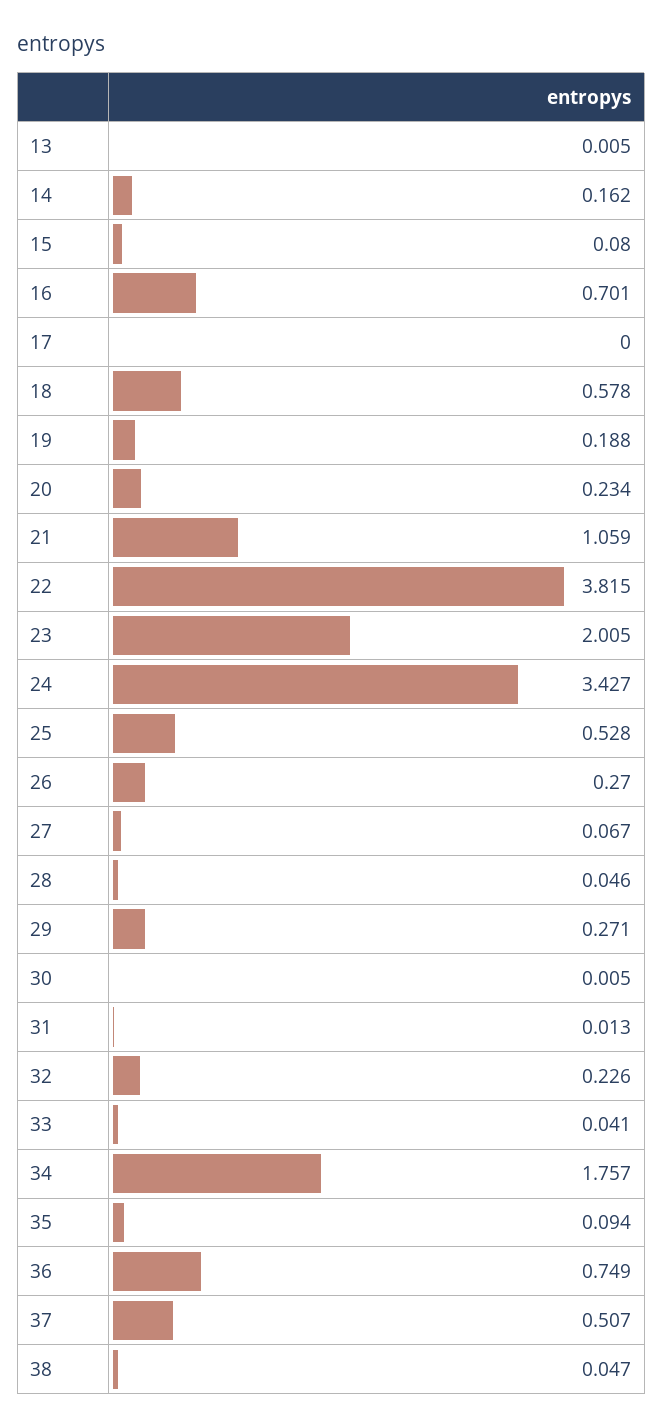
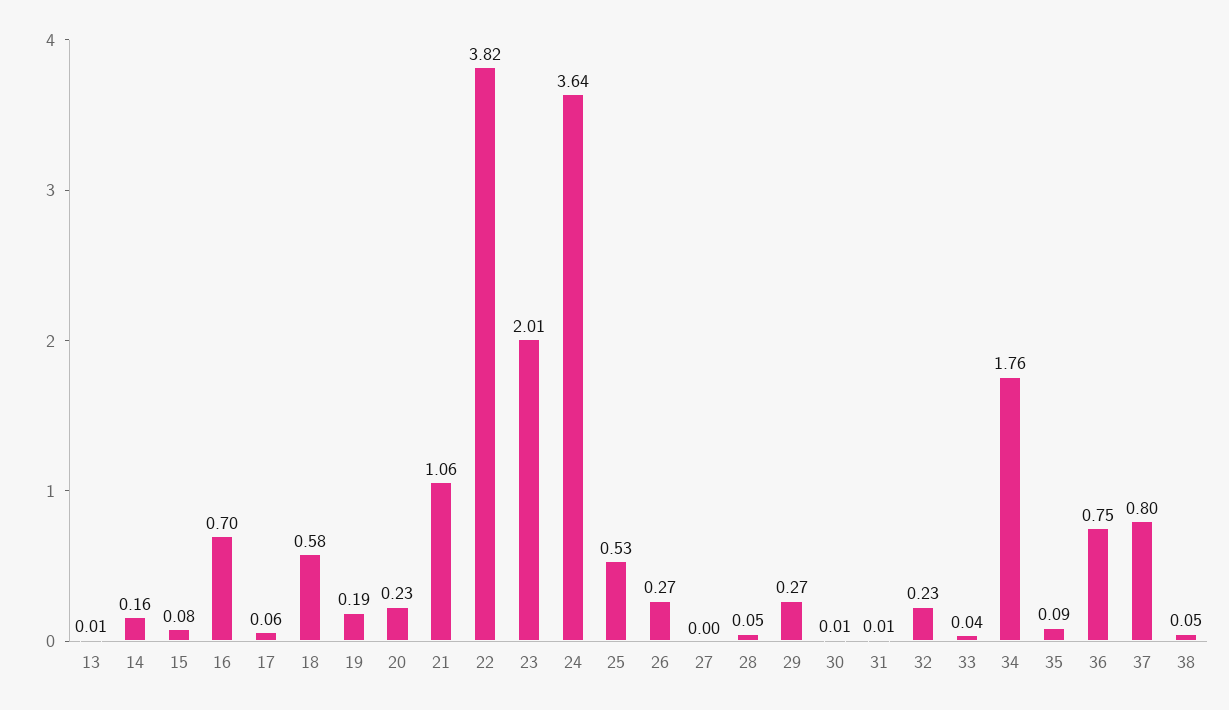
  {
    "13": 0.005,
    "14": 0.162,
    "15": 0.08,
    "16": 0.701,
-   "17": 0,
+   "17": 0.06,
    "18": 0.578,
    "19": 0.188,
    "20": 0.234,
    "21": 1.059,
    "22": 3.815,
    "23": 2.005,
-   "24": 3.427,
+   "24": 3.64,
    "25": 0.528,
    "26": 0.27,
-   "27": 0.067,
+   "27": 0,
    "28": 0.046,
    "29": 0.271,
    "30": 0.005,
    "31": 0.013,
    "32": 0.226,
    "33": 0.041,
    "34": 1.757,
    "35": 0.094,
    "36": 0.749,
-   "37": 0.507,
+   "37": 0.8,
    "38": 0.047
  }

